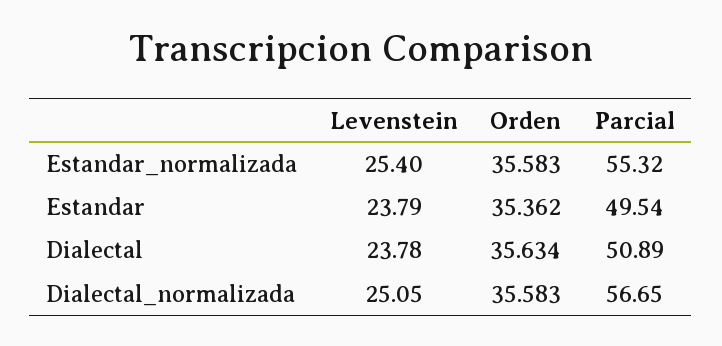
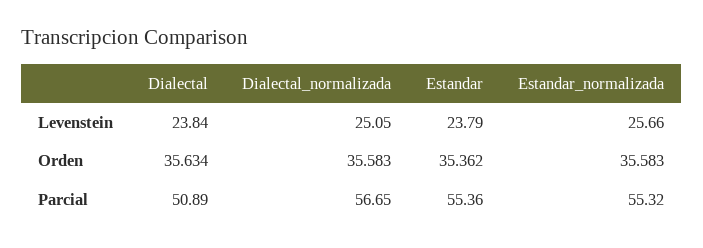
  {
    "Levenstein": {
-     "Estandar_normalizada": 25.4,
+     "Estandar_normalizada": 25.66,
      "Estandar": 23.79,
-     "Dialectal": 23.78,
+     "Dialectal": 23.84,
      "Dialectal_normalizada": 25.05
    },
    "Orden": {
      "Estandar_normalizada": 35.583,
      "Estandar": 35.362,
      "Dialectal": 35.634,
      "Dialectal_normalizada": 35.583
    },
    "Parcial": {
      "Estandar_normalizada": 55.32,
-     "Estandar": 49.54,
+     "Estandar": 55.36,
      "Dialectal": 50.89,
      "Dialectal_normalizada": 56.65
    }
  }

